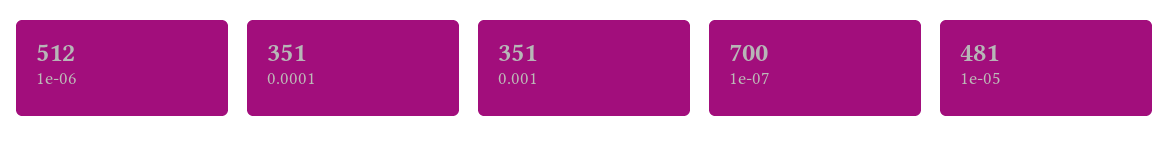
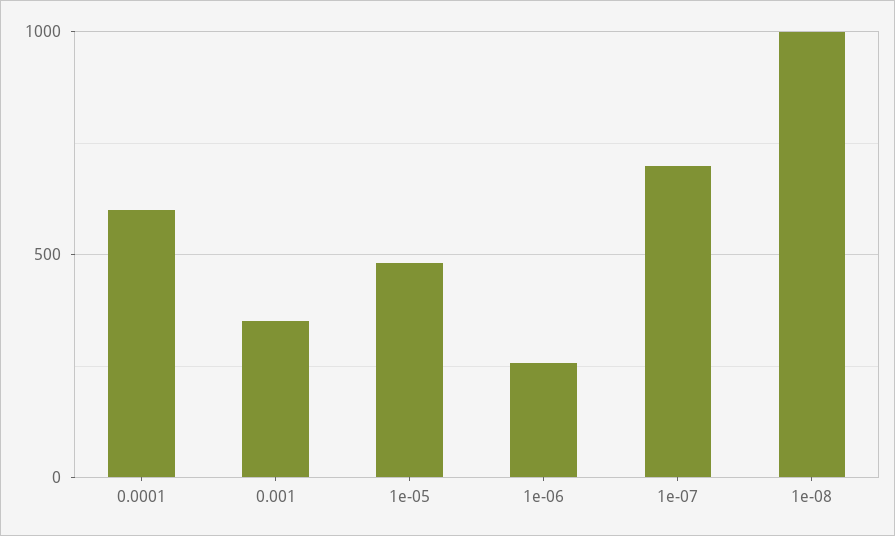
  {
-   "1e-06": 512,
+   "1e-06": 250,
-   "0.0001": 351,
+   "0.0001": 600,
    "0.001": 351,
    "1e-07": 700,
-   "1e-05": 481
+   "1e-05": 481,
+   "1e-08": 1000
  }

